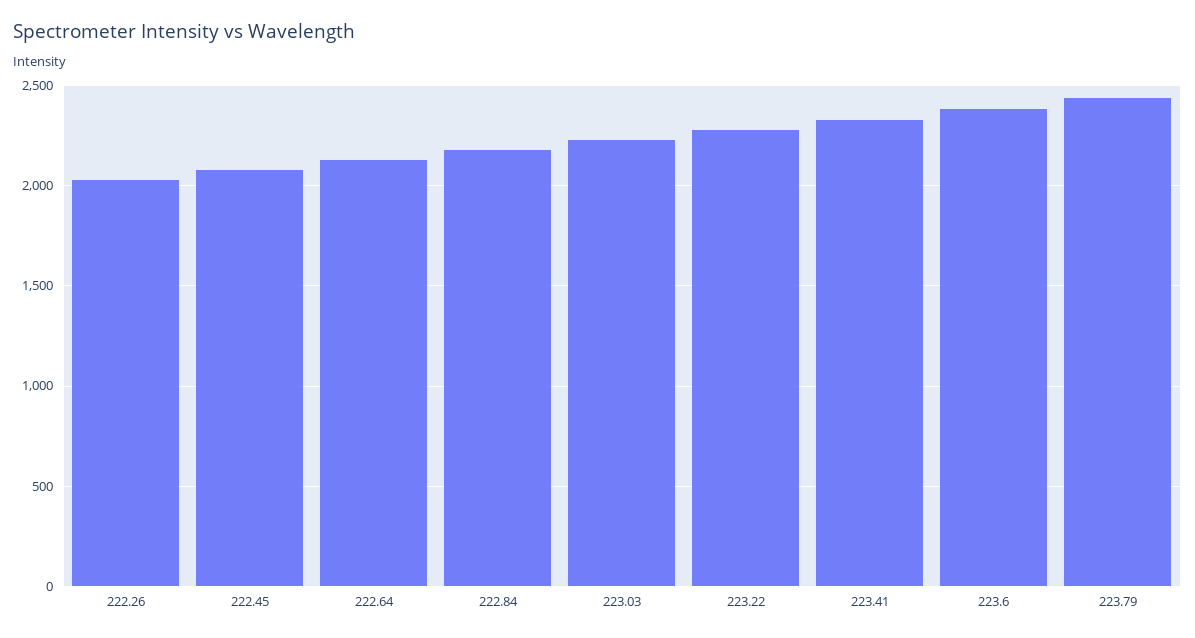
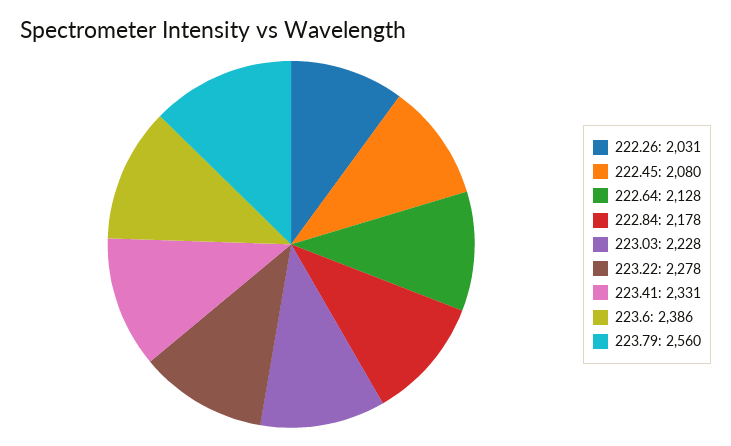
  {
    "222.26": 2031,
    "222.45": 2080,
    "222.64": 2128,
    "222.84": 2178,
    "223.03": 2228,
    "223.22": 2278,
    "223.41": 2331,
    "223.6": 2386,
-   "223.79": 2450
+   "223.79": 2560
  }

